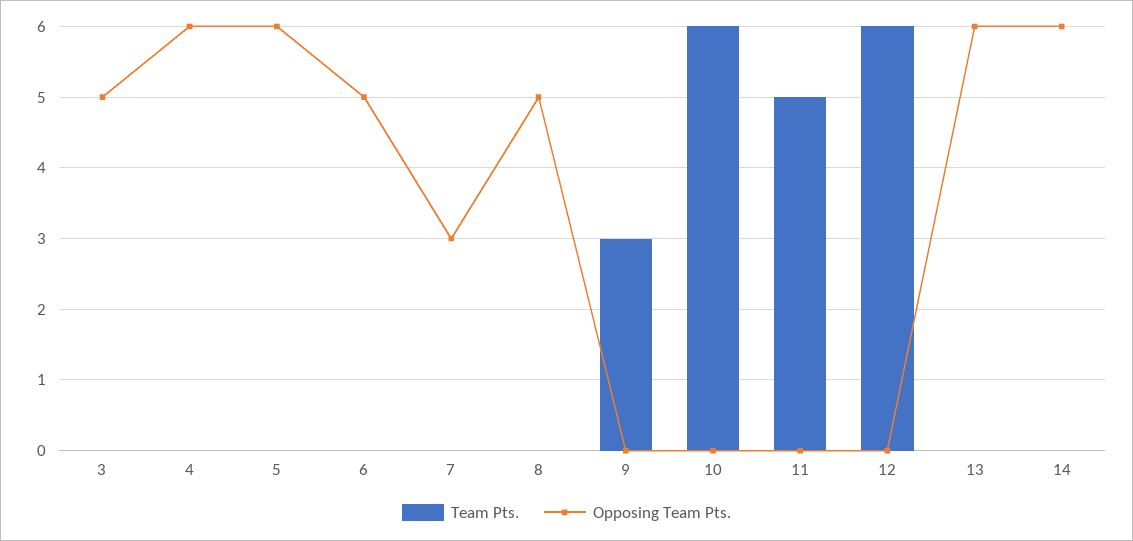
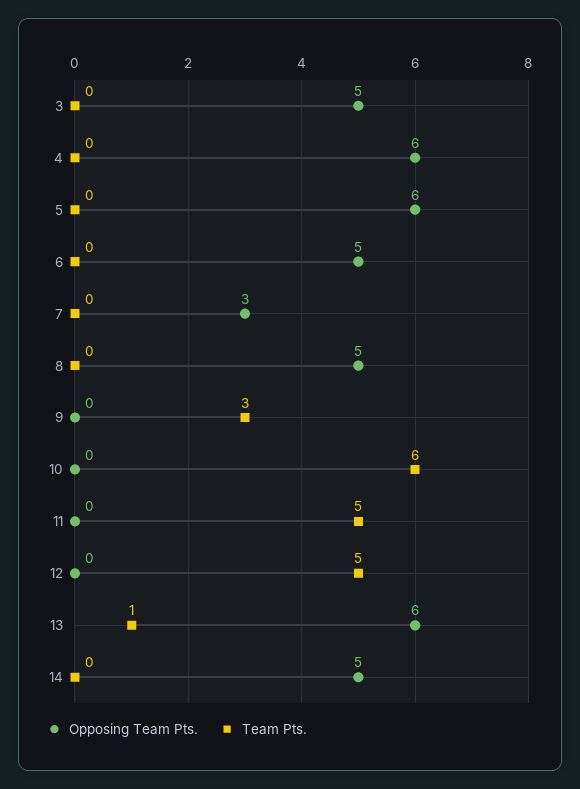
  {
    "Team Pts.": {
      "3": 0,
      "4": 0,
      "5": 0,
      "6": 0,
      "7": 0,
      "8": 0,
      "9": 3,
      "10": 6,
      "11": 5,
-     "12": 6,
+     "12": 5,
-     "13": 0,
+     "13": 1,
      "14": 0
    },
    "Opposing Team Pts.": {
      "3": 5,
      "4": 6,
      "5": 6,
      "6": 5,
      "7": 3,
      "8": 5,
      "9": 0,
      "10": 0,
      "11": 0,
      "12": 0,
      "13": 6,
-     "14": 6
+     "14": 5
    }
  }

